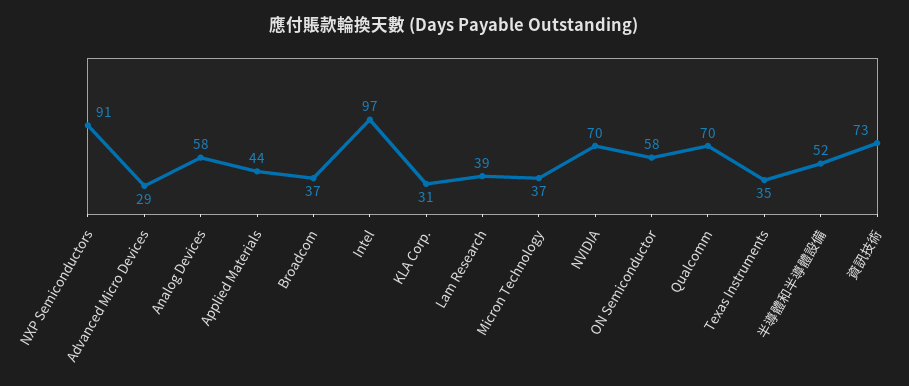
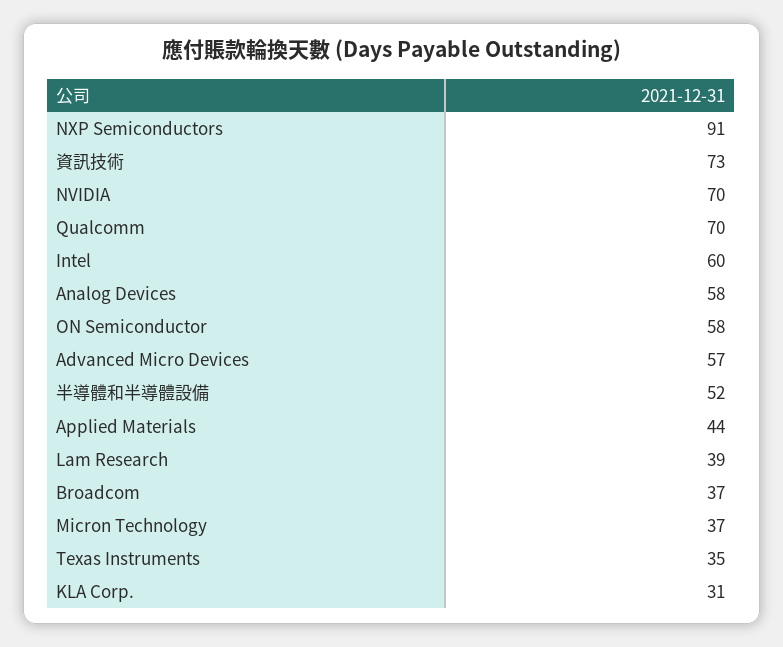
  {
    "NXP Semiconductors": 91,
-   "Advanced Micro Devices": 29,
+   "Advanced Micro Devices": 57,
    "Analog Devices": 58,
    "Applied Materials": 44,
    "Broadcom": 37,
-   "Intel": 97,
+   "Intel": 60,
    "KLA Corp.": 31,
    "Lam Research": 39,
    "Micron Technology": 37,
    "NVIDIA": 70,
    "ON Semiconductor": 58,
    "Qualcomm": 70,
    "Texas Instruments": 35,
    "半導體和半導體設備": 52,
    "資訊技術": 73
  }

